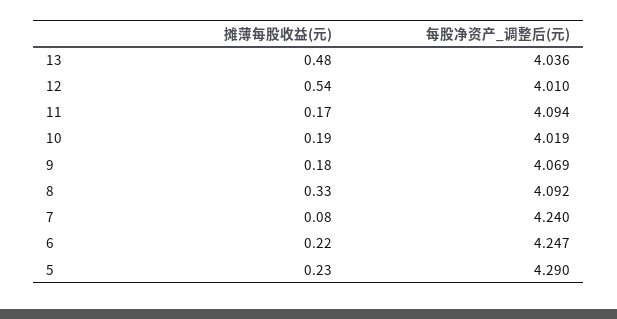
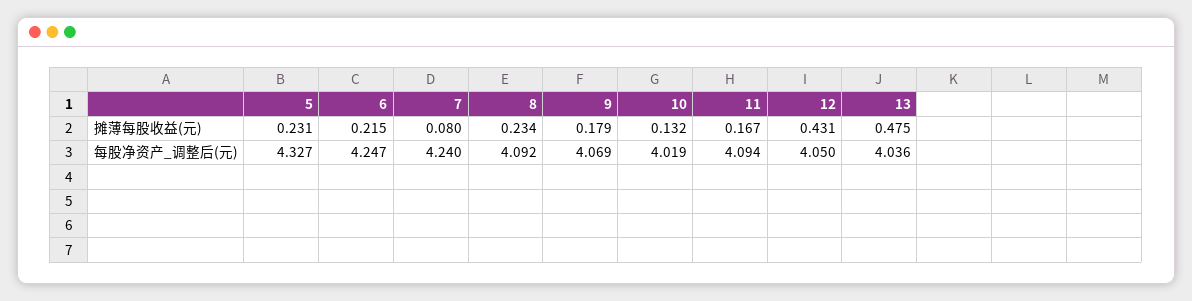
  {
    "摊薄每股收益(元)": {
      "13": 0.475,
-     "12": 0.54,
+     "12": 0.431,
      "11": 0.167,
-     "10": 0.19,
+     "10": 0.132,
      "9": 0.179,
-     "8": 0.33,
+     "8": 0.234,
      "7": 0.08,
      "6": 0.215,
      "5": 0.231
    },
    "每股净资产_调整后(元)": {
      "13": 4.036,
-     "12": 4.01,
+     "12": 4.05,
      "11": 4.094,
      "10": 4.019,
      "9": 4.069,
      "8": 4.092,
      "7": 4.24,
      "6": 4.247,
-     "5": 4.29
+     "5": 4.327
    }
  }

